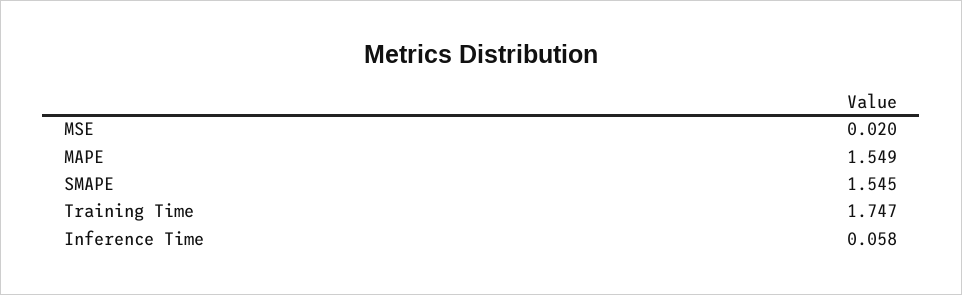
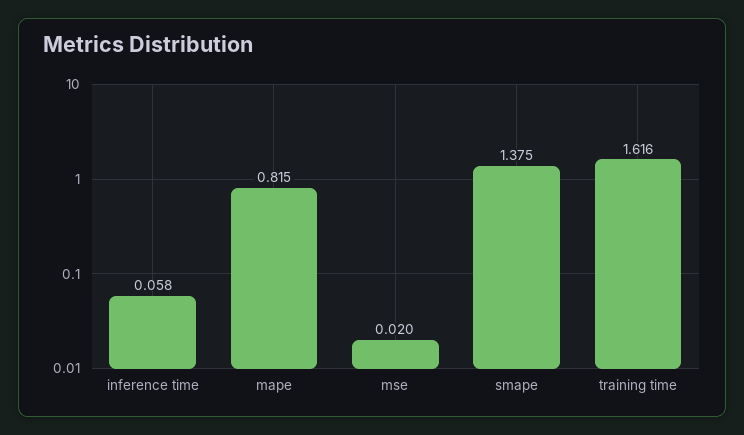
  {
    "MSE": 0.02,
-   "MAPE": 1.549,
+   "MAPE": 0.815,
-   "SMAPE": 1.545,
+   "SMAPE": 1.375,
-   "Training Time": 1.747,
+   "Training Time": 1.616,
    "Inference Time": 0.058
  }

